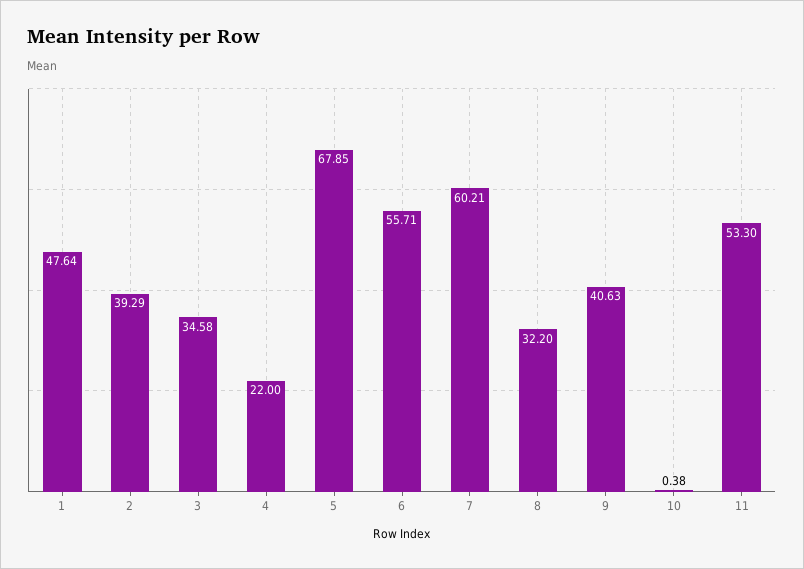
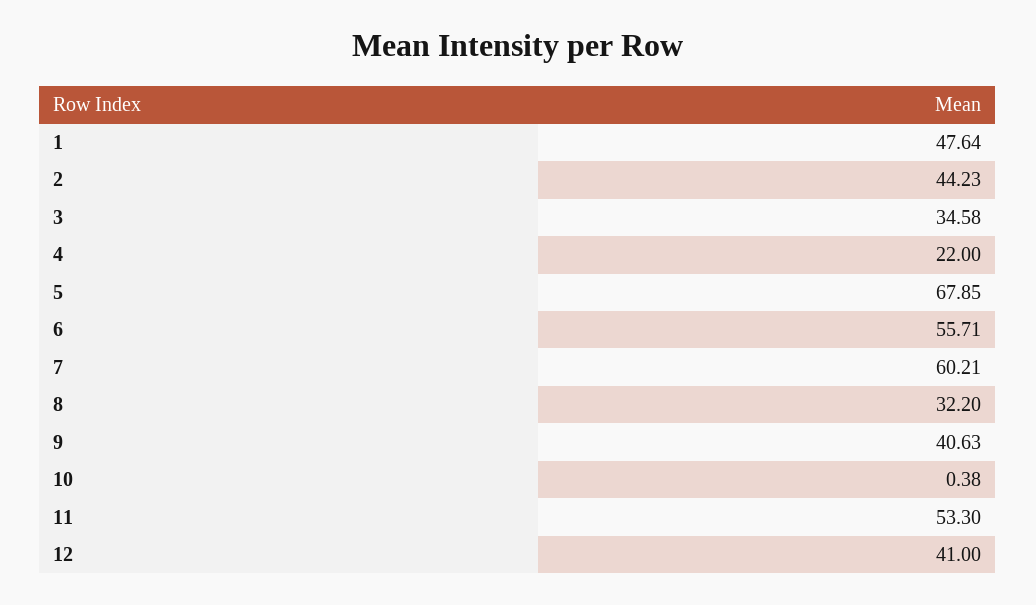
  {
    "1": 47.64,
-   "2": 39.29,
+   "2": 44.23,
    "3": 34.58,
    "4": 22,
    "5": 67.85,
    "6": 55.71,
    "7": 60.21,
    "8": 32.2,
    "9": 40.63,
    "10": 0.38,
-   "11": 53.3
+   "11": 53.3,
+   "12": 41
  }

